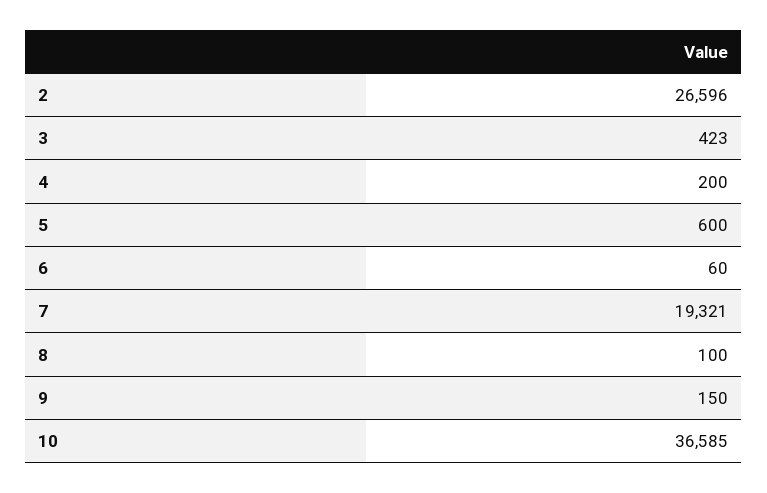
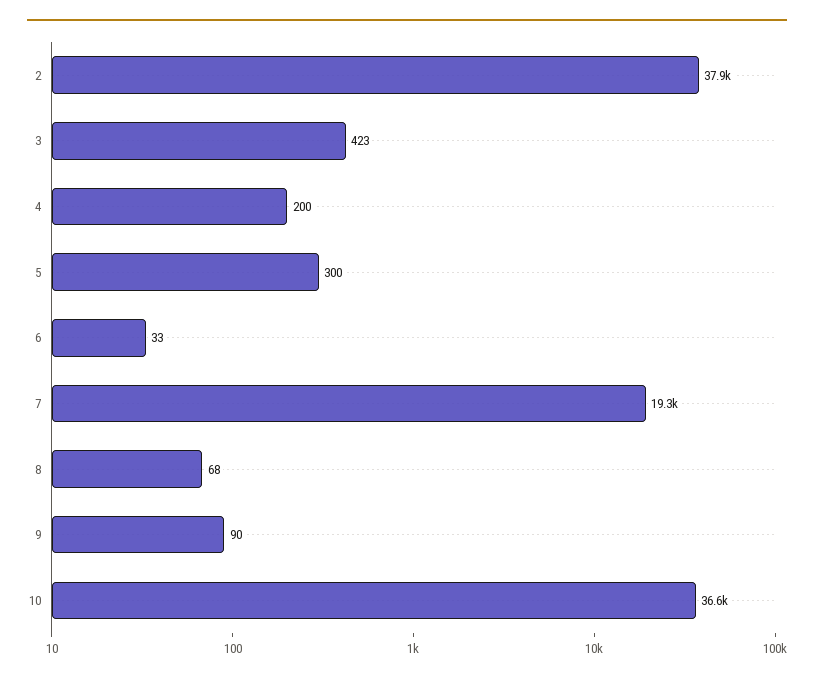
  {
-   "2": 26596,
+   "2": 37900,
    "3": 423,
    "4": 200,
-   "5": 600,
+   "5": 300,
-   "6": 60,
+   "6": 33,
    "7": 19321,
-   "8": 100,
+   "8": 68,
-   "9": 150,
+   "9": 90,
    "10": 36585
  }

